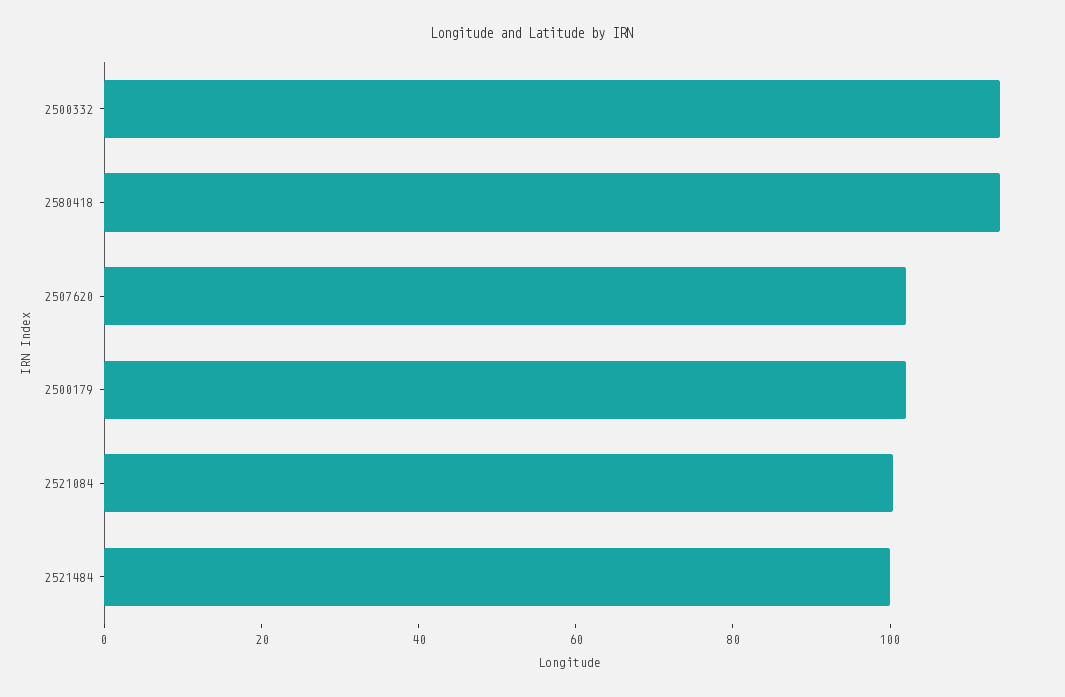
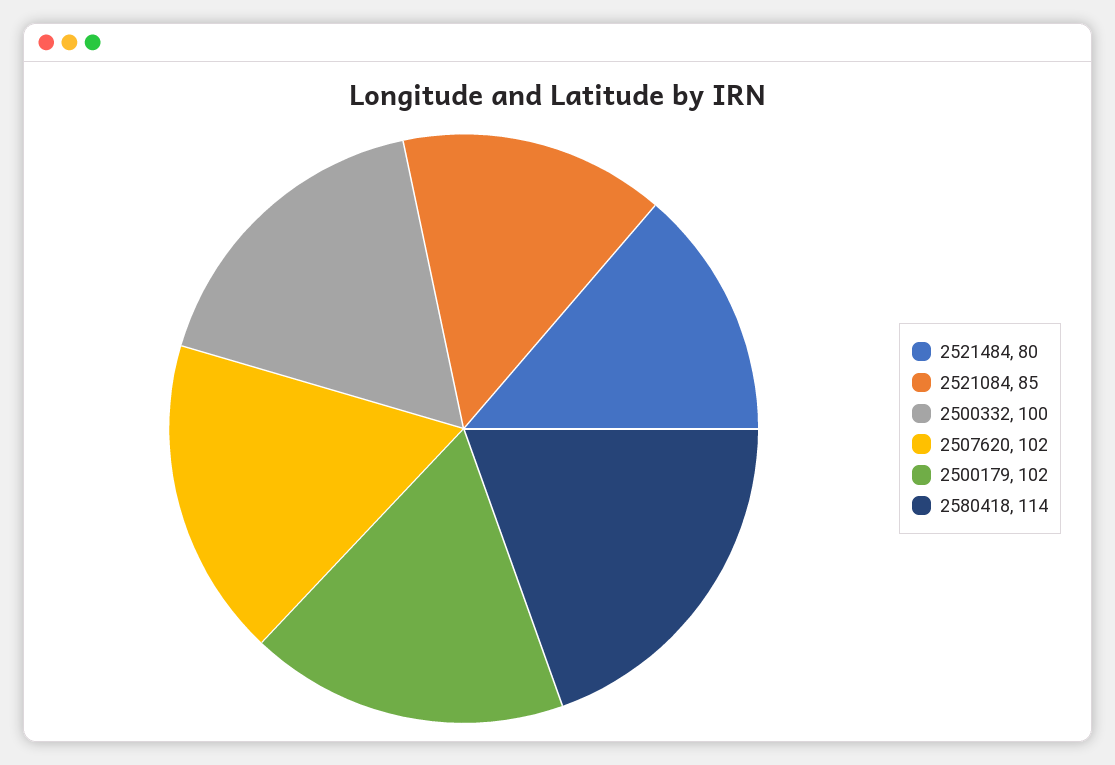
  {
-   "2500332": 115,
+   "2500332": 100,
    "2580418": 114,
    "2507620": 102,
    "2500179": 102,
-   "2521084": 100,
+   "2521084": 85,
-   "2521484": 100
+   "2521484": 80
  }

